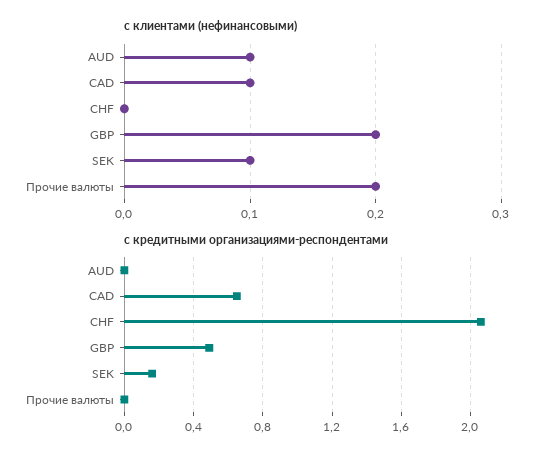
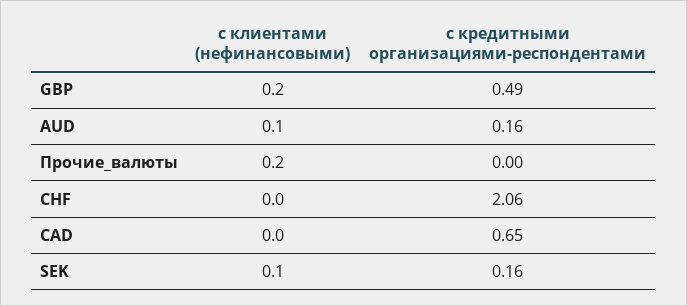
  {
    "с клиентами (нефинансовыми)": {
      "AUD": 0.1,
-     "CAD": 0.1,
+     "CAD": 0,
      "CHF": 0,
      "GBP": 0.2,
      "SEK": 0.1,
      "Прочие валюты": 0.2
    },
    "с кредитными организациями-респондентами": {
-     "AUD": 0,
+     "AUD": 0.16,
      "CAD": 0.65,
      "CHF": 2.06,
      "GBP": 0.49,
      "SEK": 0.16,
      "Прочие валюты": 0
    }
  }

